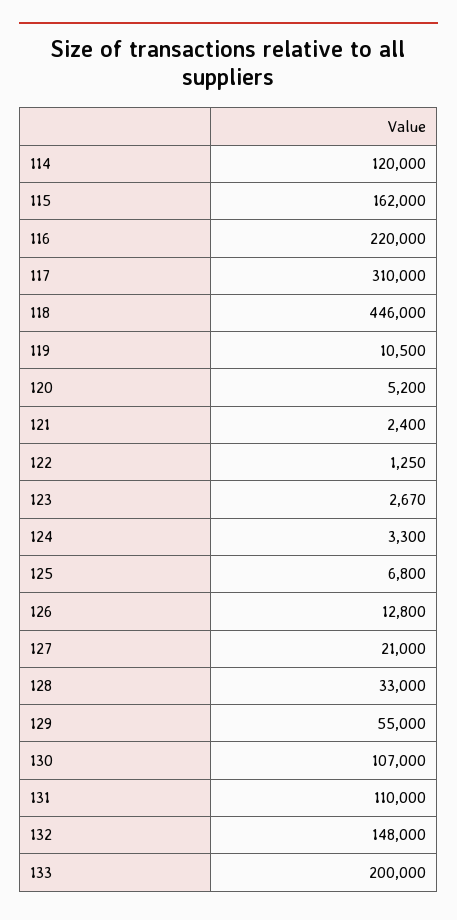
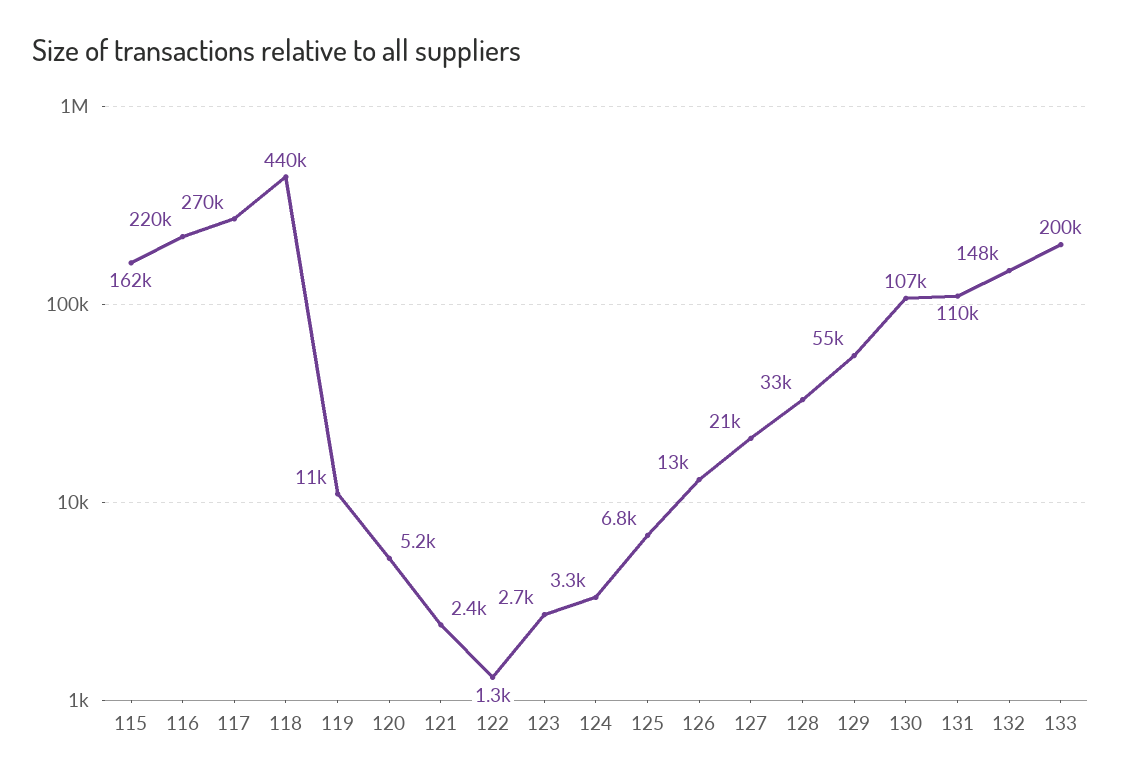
  {
-   "114": 120000,
    "115": 162000,
    "116": 220000,
-   "117": 310000,
+   "117": 270000,
-   "118": 446000,
+   "118": 440000,
    "119": 10500,
    "120": 5200,
    "121": 2400,
    "122": 1250,
    "123": 2670,
    "124": 3300,
    "125": 6800,
    "126": 12800,
    "127": 21000,
    "128": 33000,
    "129": 55000,
    "130": 107000,
    "131": 110000,
    "132": 148000,
    "133": 200000
  }

